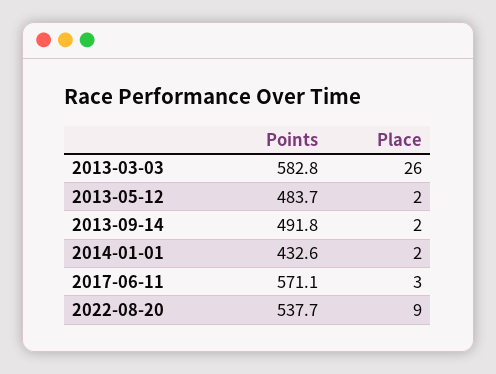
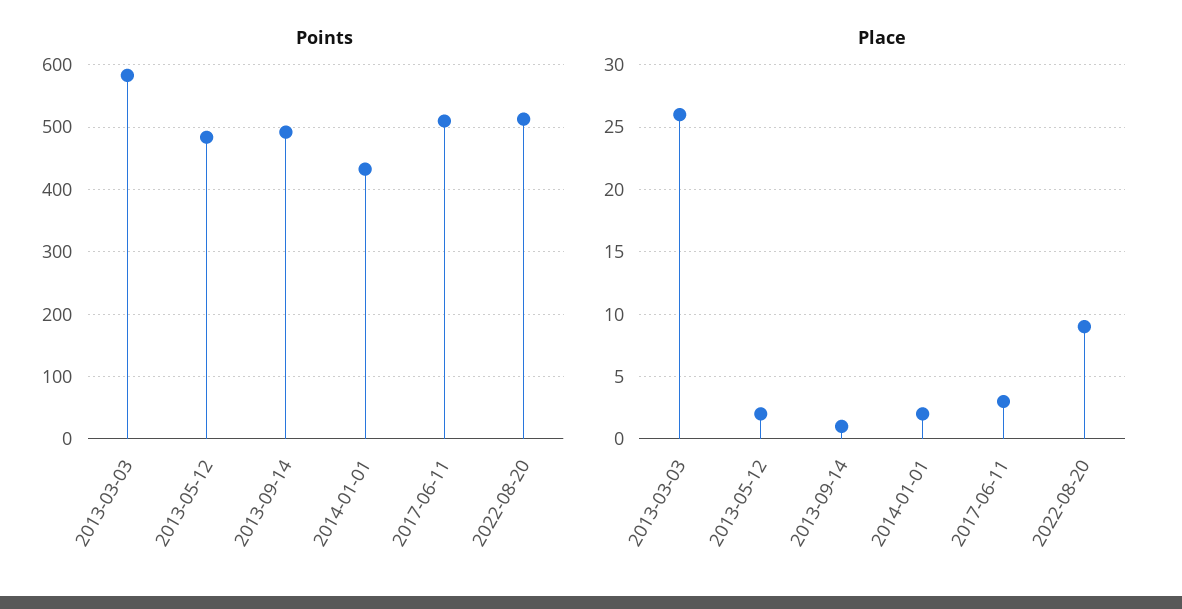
  {
    "Points": {
      "2013-03-03": 582.8,
      "2013-05-12": 483.7,
      "2013-09-14": 491.8,
      "2014-01-01": 432.6,
-     "2017-06-11": 571.1,
+     "2017-06-11": 510,
-     "2022-08-20": 537.7
+     "2022-08-20": 510
    },
    "Place": {
      "2013-03-03": 26,
      "2013-05-12": 2,
-     "2013-09-14": 2,
+     "2013-09-14": 1,
      "2014-01-01": 2,
      "2017-06-11": 3,
      "2022-08-20": 9
    }
  }

